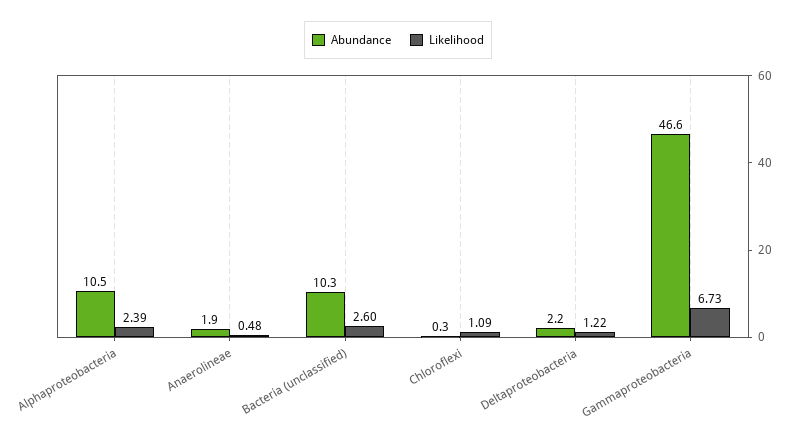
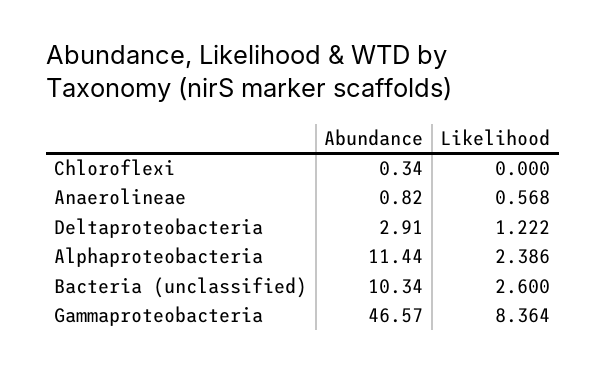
  {
    "Abundance": {
-     "Alphaproteobacteria": 10.5,
+     "Alphaproteobacteria": 11.44,
-     "Anaerolineae": 1.9,
+     "Anaerolineae": 0.82,
      "Bacteria (unclassified)": 10.34,
      "Chloroflexi": 0.34,
-     "Deltaproteobacteria": 2.2,
+     "Deltaproteobacteria": 2.91,
      "Gammaproteobacteria": 46.57
    },
    "Likelihood": {
      "Alphaproteobacteria": 2.386,
-     "Anaerolineae": 0.48,
+     "Anaerolineae": 0.568,
      "Bacteria (unclassified)": 2.6,
-     "Chloroflexi": 1.09,
+     "Chloroflexi": 0,
      "Deltaproteobacteria": 1.222,
-     "Gammaproteobacteria": 6.73
+     "Gammaproteobacteria": 8.364
    }
  }

